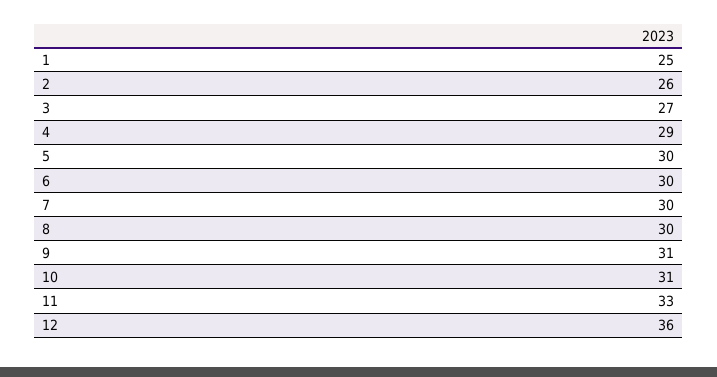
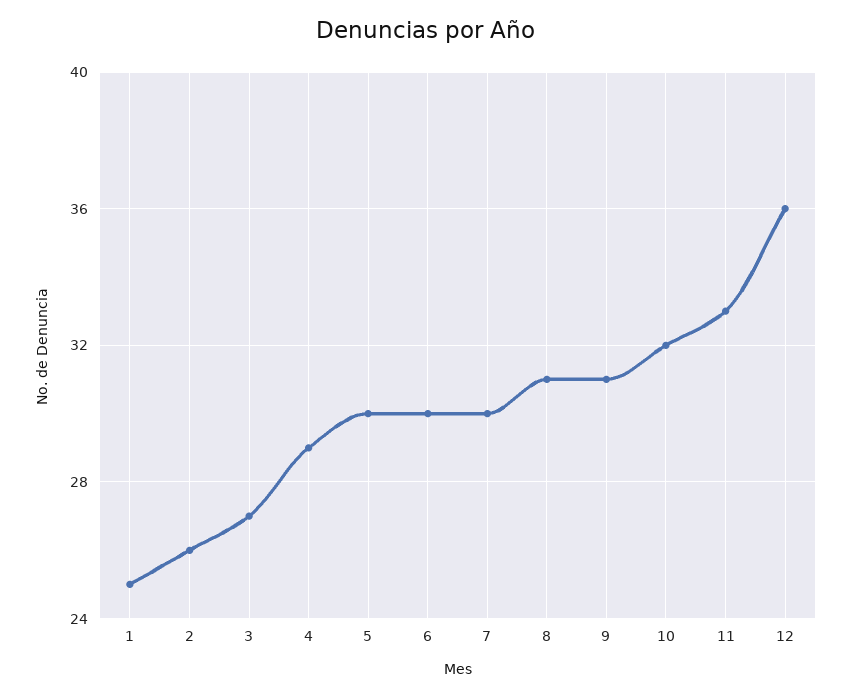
  {
    "1": 25,
    "2": 26,
    "3": 27,
    "4": 29,
    "5": 30,
    "6": 30,
    "7": 30,
-   "8": 30,
+   "8": 31,
    "9": 31,
-   "10": 31,
+   "10": 32,
    "11": 33,
    "12": 36
  }

